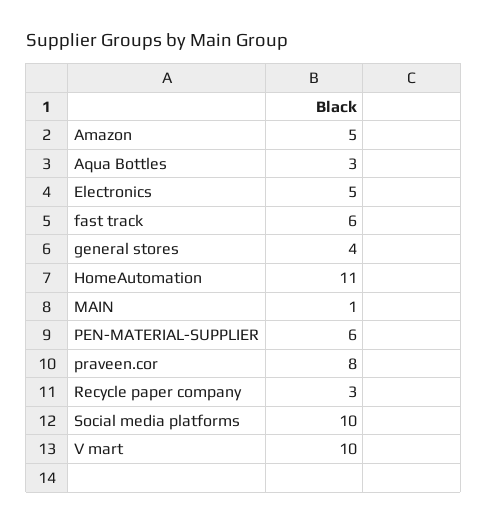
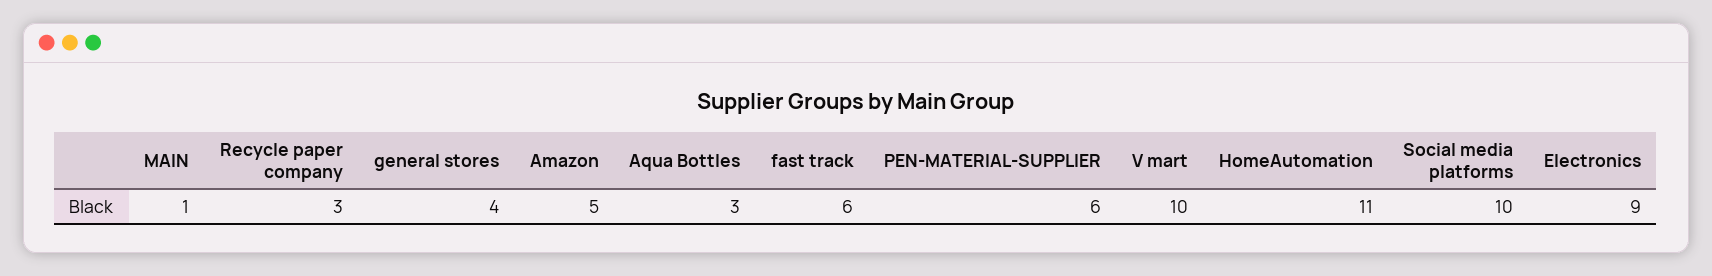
  {
    "Amazon": 5,
    "Aqua Bottles": 3,
-   "Electronics": 5,
+   "Electronics": 9,
    "fast track": 6,
    "general stores": 4,
    "HomeAutomation": 11,
    "MAIN": 1,
    "PEN-MATERIAL-SUPPLIER": 6,
-   "praveen.cor": 8,
    "Recycle paper company": 3,
    "Social media platforms": 10,
    "V mart": 10
  }

